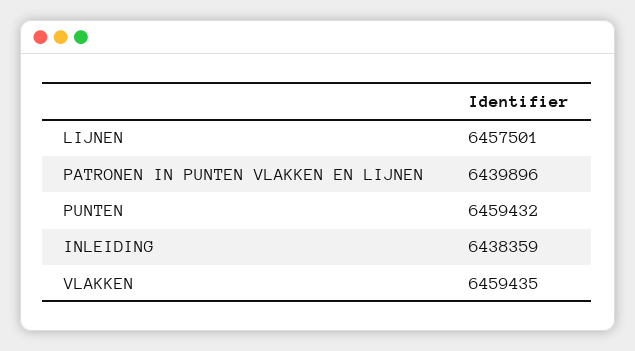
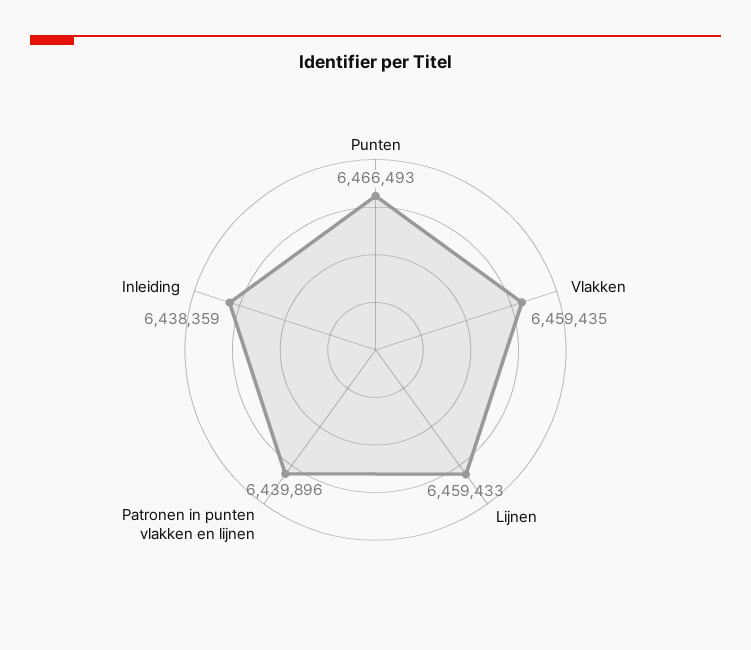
  {
-   "LIJNEN": 6457501,
+   "LIJNEN": 6459433,
    "PATRONEN IN PUNTEN VLAKKEN EN LIJNEN": 6439896,
-   "PUNTEN": 6459432,
+   "PUNTEN": 6466493,
    "INLEIDING": 6438359,
    "VLAKKEN": 6459435
  }

